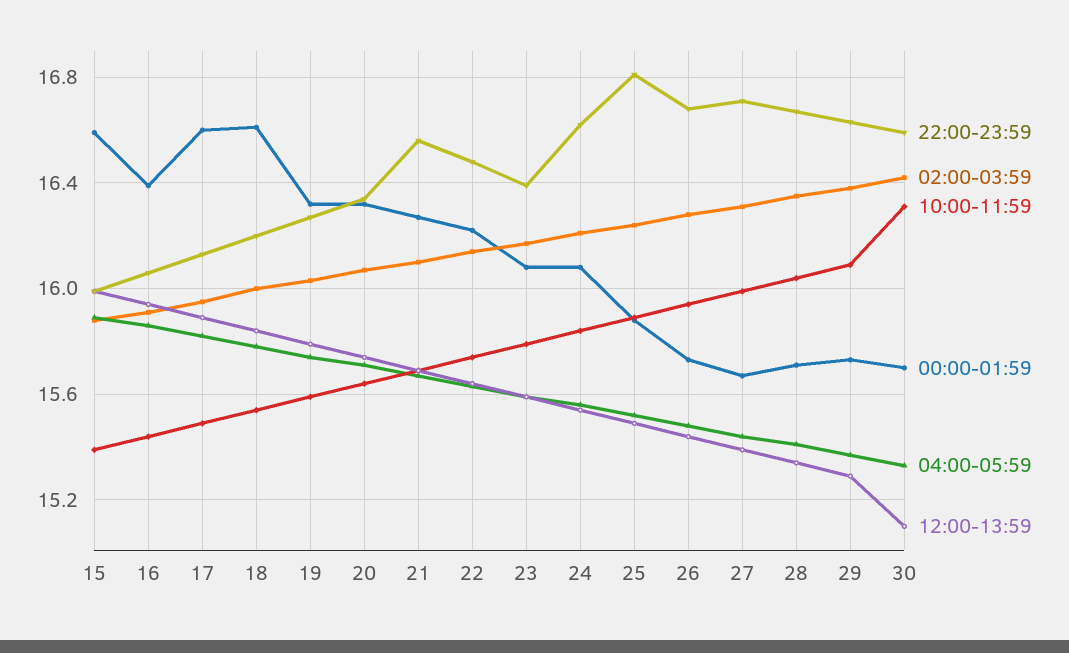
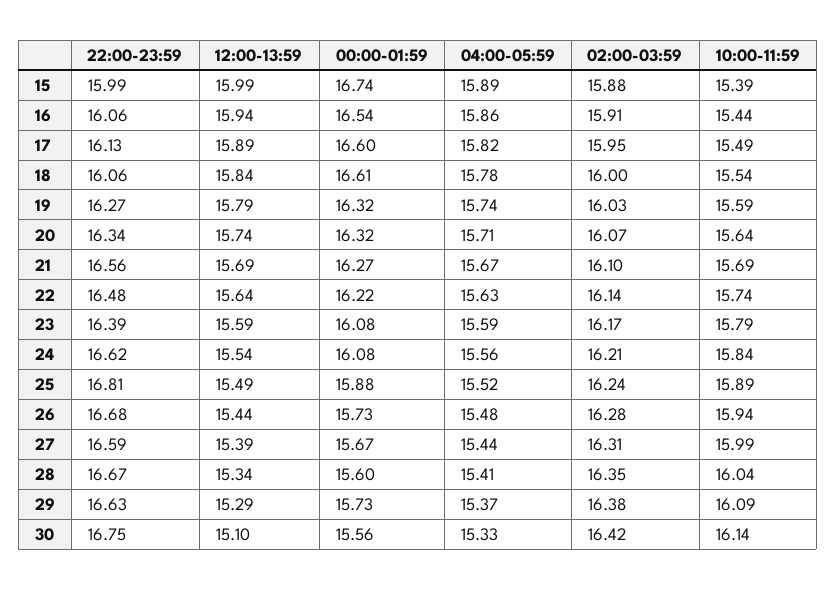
  {
    "22:00-23:59": {
      "15": 15.99,
      "16": 16.06,
      "17": 16.13,
-     "18": 16.2,
+     "18": 16.06,
      "19": 16.27,
      "20": 16.34,
      "21": 16.56,
      "22": 16.48,
      "23": 16.39,
      "24": 16.62,
      "25": 16.81,
      "26": 16.68,
-     "27": 16.7,
+     "27": 16.59,
      "28": 16.67,
      "29": 16.63,
-     "30": 16.6
+     "30": 16.75
    },
    "02:00-03:59": {
      "15": 15.88,
      "16": 15.91,
      "17": 15.95,
      "18": 16,
      "19": 16.03,
      "20": 16.07,
      "21": 16.1,
      "22": 16.14,
      "23": 16.17,
      "24": 16.21,
      "25": 16.24,
      "26": 16.28,
      "27": 16.31,
      "28": 16.35,
      "29": 16.38,
      "30": 16.42
    },
    "10:00-11:59": {
      "15": 15.39,
      "16": 15.44,
      "17": 15.49,
      "18": 15.54,
      "19": 15.59,
      "20": 15.64,
      "21": 15.69,
      "22": 15.74,
      "23": 15.79,
      "24": 15.84,
      "25": 15.89,
      "26": 15.94,
      "27": 15.99,
      "28": 16.04,
      "29": 16.09,
-     "30": 16.3
+     "30": 16.14
    },
    "00:00-01:59": {
-     "15": 16.6,
+     "15": 16.74,
-     "16": 16.4,
+     "16": 16.54,
      "17": 16.6,
      "18": 16.61,
      "19": 16.32,
      "20": 16.32,
      "21": 16.27,
      "22": 16.22,
      "23": 16.08,
      "24": 16.08,
      "25": 15.88,
      "26": 15.73,
      "27": 15.67,
-     "28": 15.7,
+     "28": 15.6,
      "29": 15.73,
-     "30": 15.7
+     "30": 15.56
    },
    "04:00-05:59": {
      "15": 15.89,
      "16": 15.86,
      "17": 15.82,
      "18": 15.78,
      "19": 15.74,
      "20": 15.71,
      "21": 15.67,
      "22": 15.63,
      "23": 15.59,
      "24": 15.56,
      "25": 15.52,
      "26": 15.48,
      "27": 15.44,
      "28": 15.41,
      "29": 15.37,
      "30": 15.33
    },
    "12:00-13:59": {
      "15": 15.99,
      "16": 15.94,
      "17": 15.89,
      "18": 15.84,
      "19": 15.79,
      "20": 15.74,
      "21": 15.69,
      "22": 15.64,
      "23": 15.59,
      "24": 15.54,
      "25": 15.49,
      "26": 15.44,
      "27": 15.39,
      "28": 15.34,
      "29": 15.29,
      "30": 15.1
    }
  }

